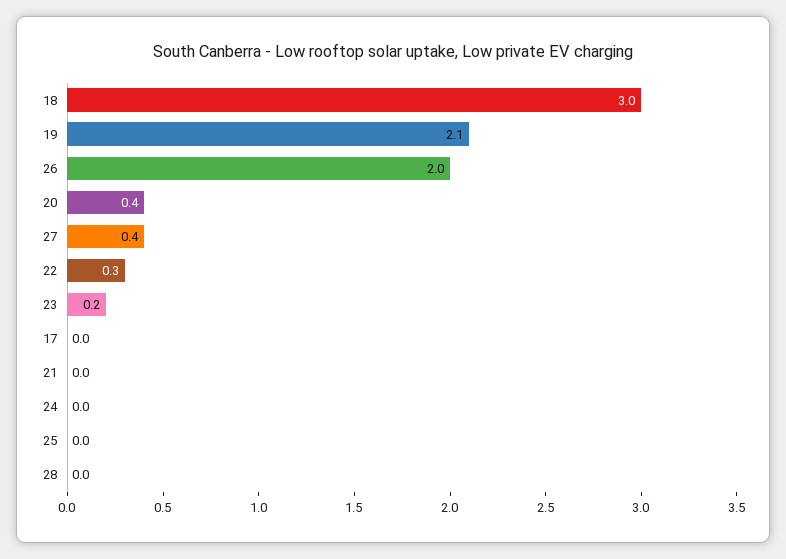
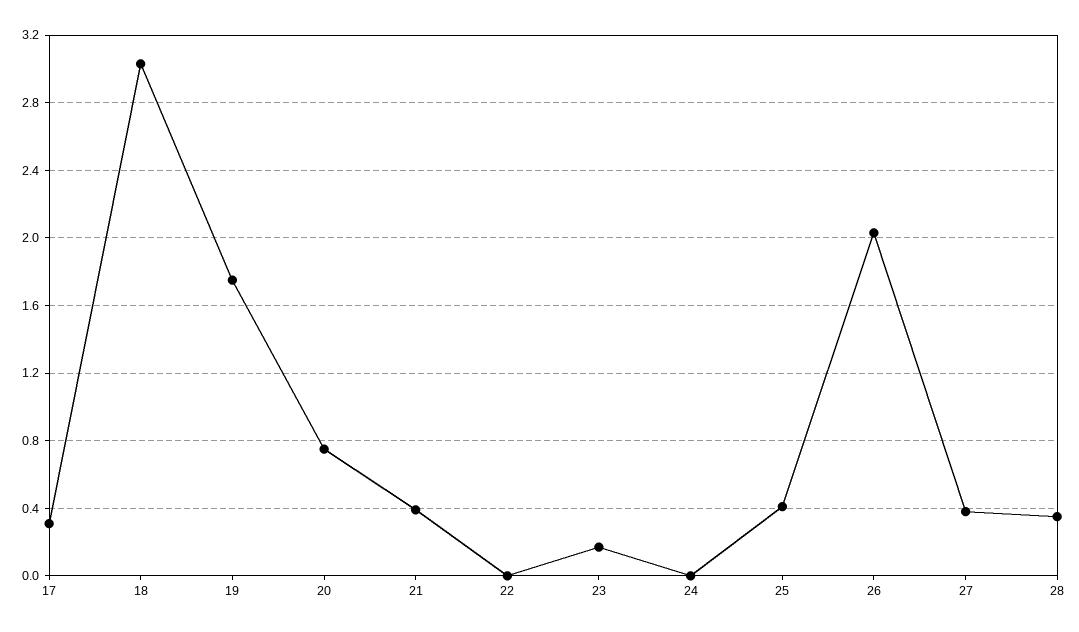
  {
    "18": 3,
-   "19": 2.1,
+   "19": 1.75,
    "26": 2,
-   "20": 0.4,
+   "20": 0.75,
    "27": 0.4,
-   "22": 0.3,
+   "22": 0,
    "23": 0.2,
-   "17": 0,
+   "17": 0.3,
-   "21": 0,
+   "21": 0.4,
    "24": 0,
-   "25": 0,
+   "25": 0.4,
-   "28": 0
+   "28": 0.35
  }

